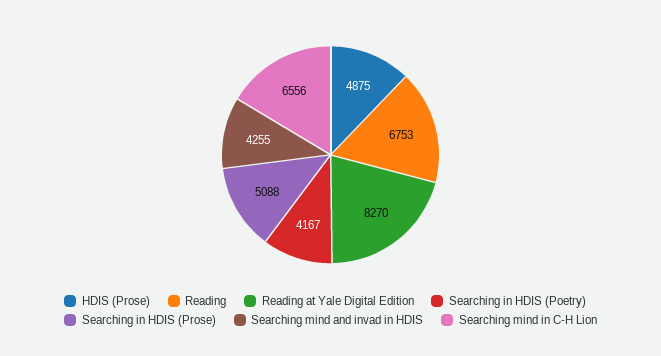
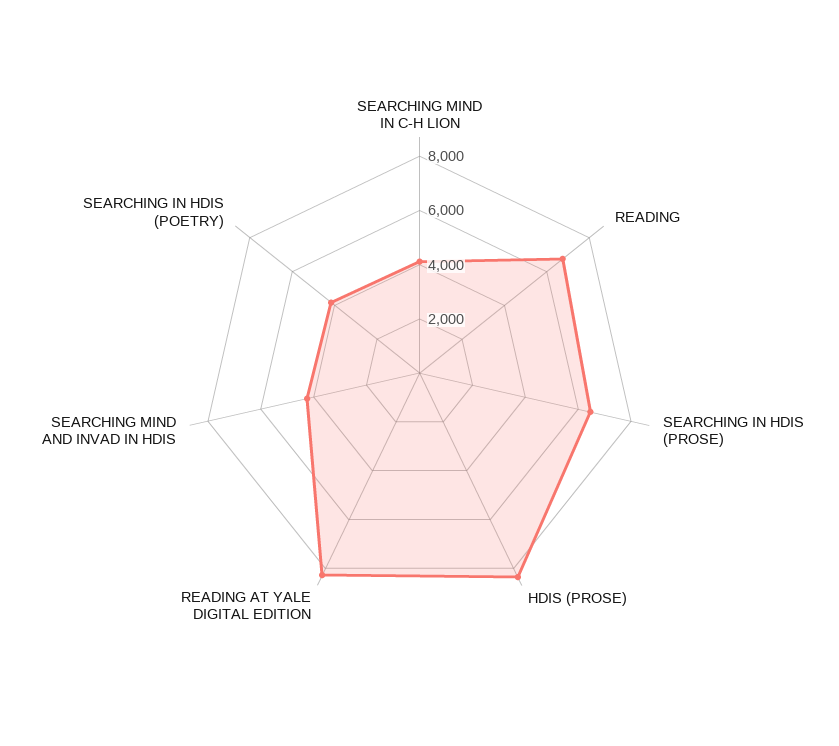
  {
-   "HDIS (Prose)": 4875,
+   "HDIS (Prose)": 8500,
    "Reading": 6753,
    "Reading at Yale Digital Edition": 8270,
    "Searching in HDIS (Poetry)": 4167,
-   "Searching in HDIS (Prose)": 5088,
+   "Searching in HDIS (Prose)": 6500,
    "Searching mind and invad in HDIS": 4255,
-   "Searching mind in C-H Lion": 6556
+   "Searching mind in C-H Lion": 4000
  }

